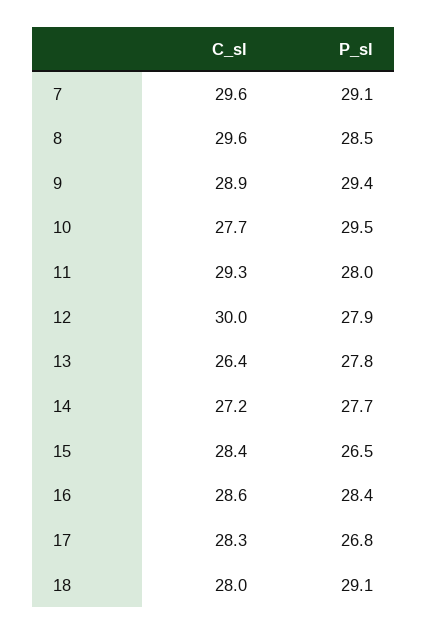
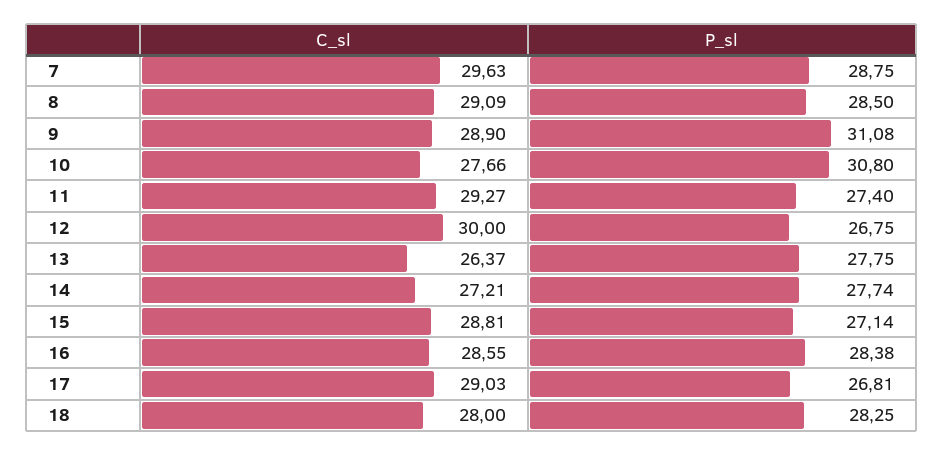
  {
    "C_sl": {
      "7": 29.63,
-     "8": 29.6,
+     "8": 29.09,
      "9": 28.9,
      "10": 27.66,
      "11": 29.27,
      "12": 30,
      "13": 26.37,
      "14": 27.21,
-     "15": 28.4,
+     "15": 28.81,
      "16": 28.55,
-     "17": 28.3,
+     "17": 29.03,
      "18": 28
    },
    "P_sl": {
-     "7": 29.1,
+     "7": 28.75,
      "8": 28.5,
-     "9": 29.4,
+     "9": 31.08,
-     "10": 29.5,
+     "10": 30.8,
-     "11": 28,
+     "11": 27.4,
-     "12": 27.9,
+     "12": 26.75,
      "13": 27.75,
      "14": 27.74,
-     "15": 26.5,
+     "15": 27.14,
      "16": 28.38,
      "17": 26.81,
-     "18": 29.1
+     "18": 28.25
    }
  }

